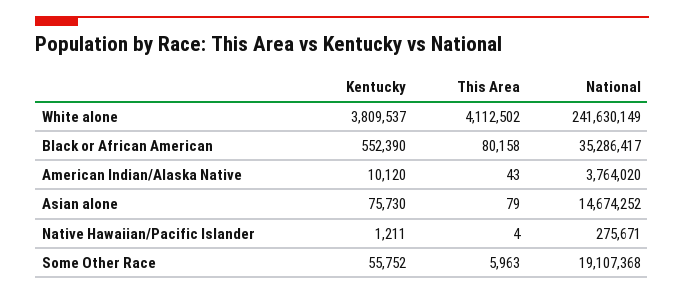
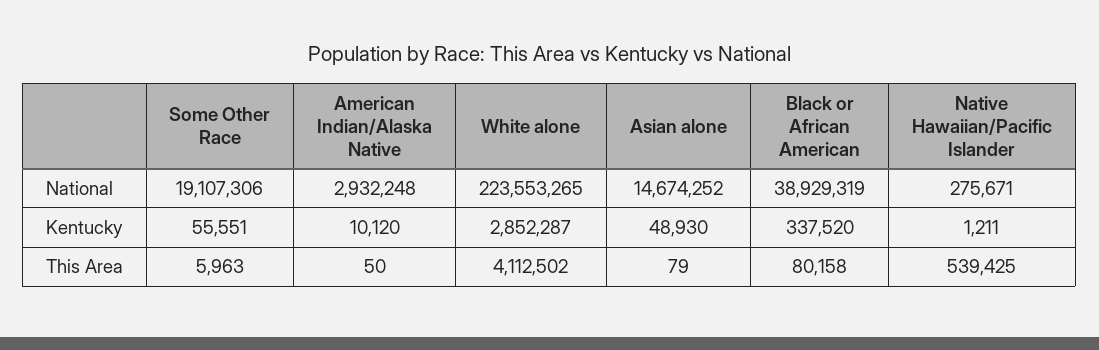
  {
    "Kentucky": {
-     "White alone": 3809537,
+     "White alone": 2852287,
-     "Black or African American": 552390,
+     "Black or African American": 337520,
      "American Indian/Alaska Native": 10120,
-     "Asian alone": 75730,
+     "Asian alone": 48930,
      "Native Hawaiian/Pacific Islander": 1211,
-     "Some Other Race": 55752
+     "Some Other Race": 55551
    },
    "This Area": {
      "White alone": 4112502,
      "Black or African American": 80158,
-     "American Indian/Alaska Native": 43,
+     "American Indian/Alaska Native": 50,
      "Asian alone": 79,
-     "Native Hawaiian/Pacific Islander": 4,
+     "Native Hawaiian/Pacific Islander": 539425,
      "Some Other Race": 5963
    },
    "National": {
-     "White alone": 241630149,
+     "White alone": 223553265,
-     "Black or African American": 35286417,
+     "Black or African American": 38929319,
-     "American Indian/Alaska Native": 3764020,
+     "American Indian/Alaska Native": 2932248,
      "Asian alone": 14674252,
      "Native Hawaiian/Pacific Islander": 275671,
-     "Some Other Race": 19107368
+     "Some Other Race": 19107306
    }
  }

